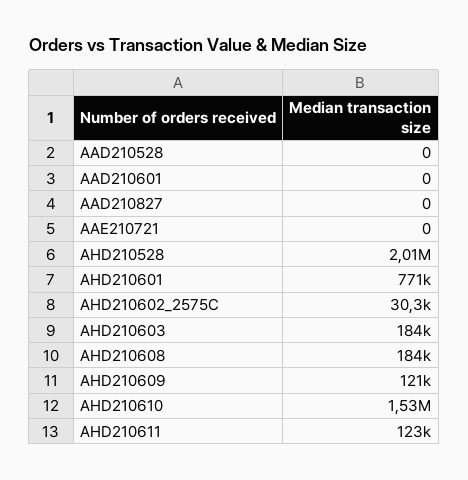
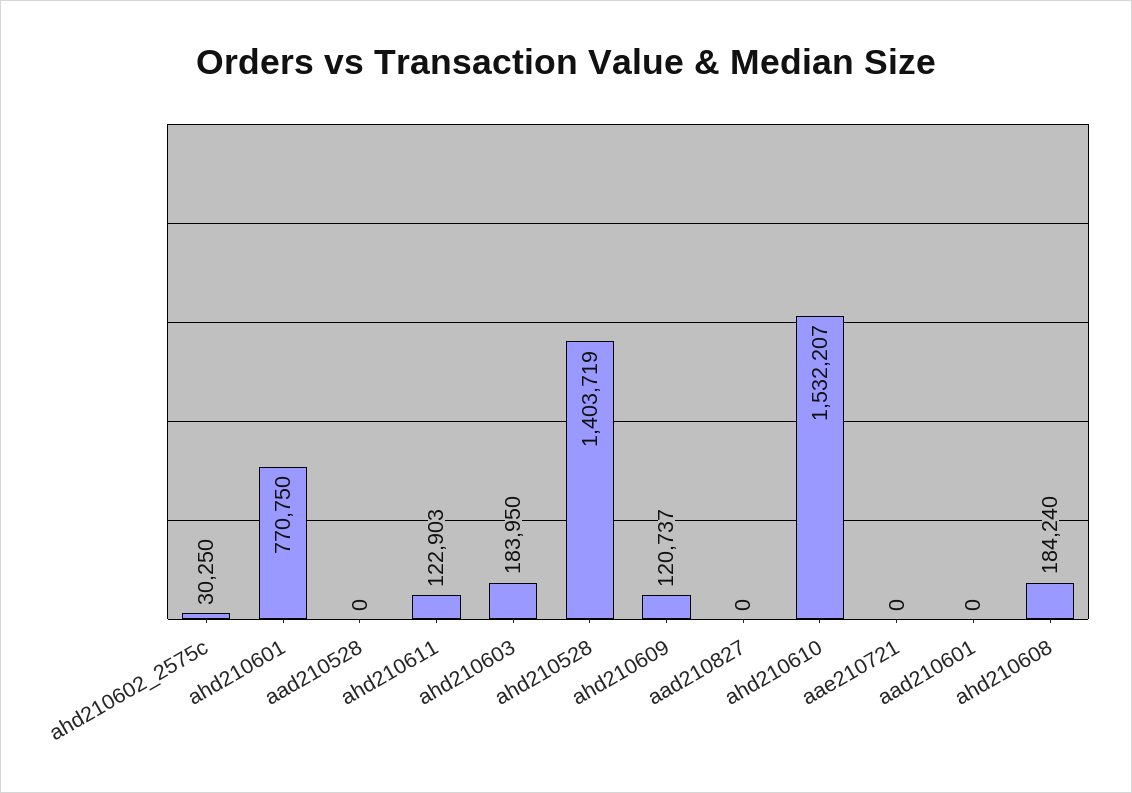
  {
    "AAD210528": 0,
    "AAD210601": 0,
    "AAD210827": 0,
    "AAE210721": 0,
-   "AHD210528": 2010000,
+   "AHD210528": 1403719,
    "AHD210601": 770750,
    "AHD210602_2575C": 30250,
    "AHD210603": 183950,
    "AHD210608": 184240,
    "AHD210609": 120737,
    "AHD210610": 1532207,
    "AHD210611": 122903
  }

